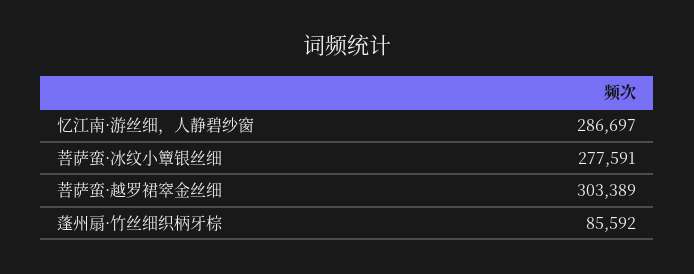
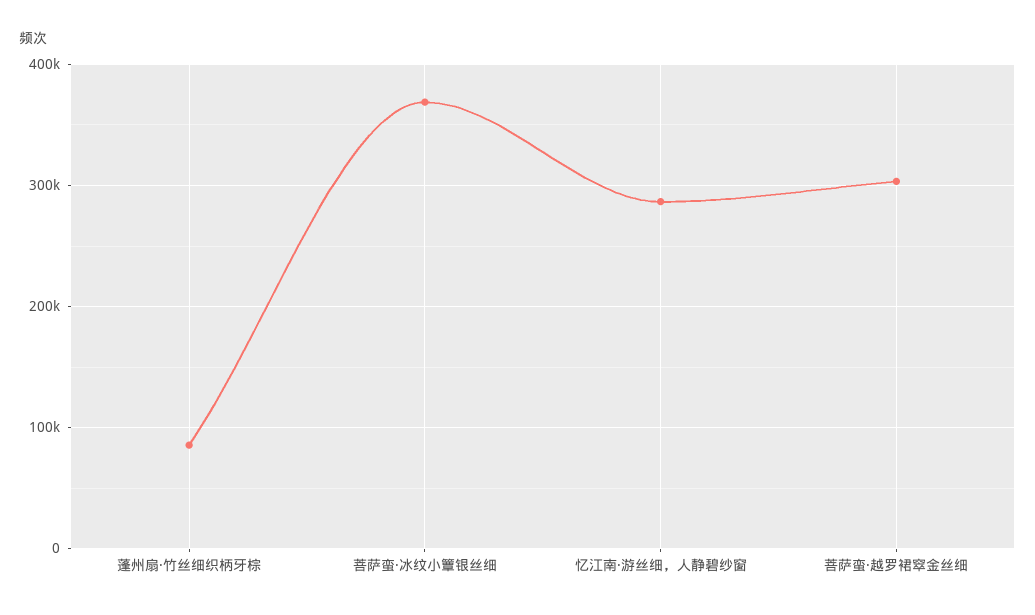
  {
    "忆江南·游丝细，人静碧纱窗": 286697,
-   "菩萨蛮·冰纹小簟银丝细": 277591,
+   "菩萨蛮·冰纹小簟银丝细": 370000,
    "菩萨蛮·越罗裙窣金丝细": 303389,
    "蓬州扇·竹丝细织柄牙棕": 85592
  }

